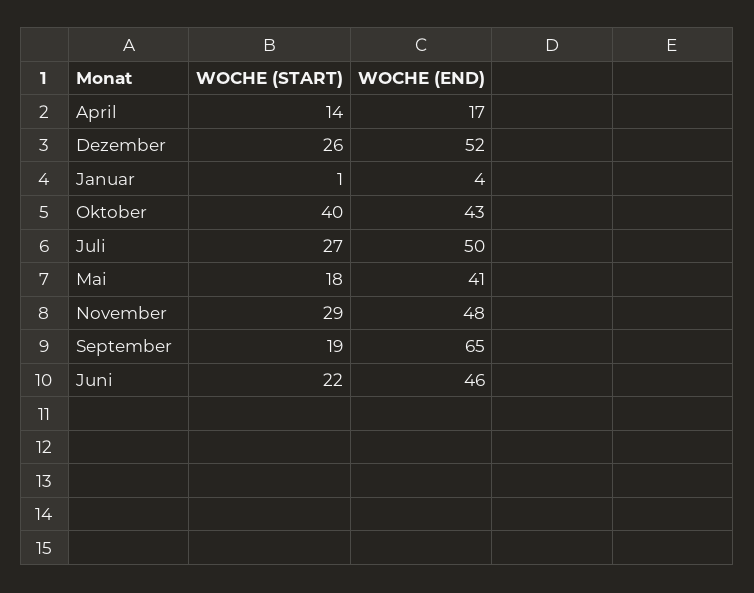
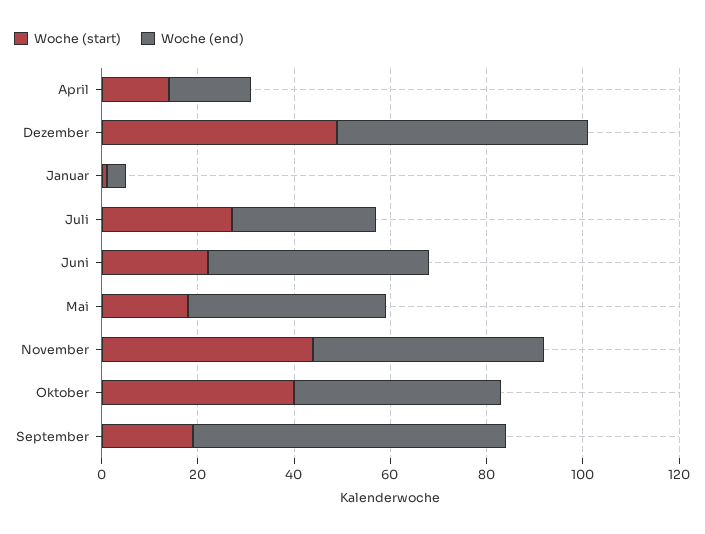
  {
    "WOCHE (START)": {
      "April": 14,
-     "Dezember": 26,
+     "Dezember": 50,
      "Januar": 1,
      "Oktober": 40,
      "Juli": 27,
      "Mai": 18,
-     "November": 29,
+     "November": 45,
      "September": 19,
      "Juni": 22
    },
    "WOCHE (END)": {
      "April": 17,
      "Dezember": 52,
      "Januar": 4,
      "Oktober": 43,
-     "Juli": 50,
+     "Juli": 30,
      "Mai": 41,
      "November": 48,
      "September": 65,
      "Juni": 46
    }
  }

